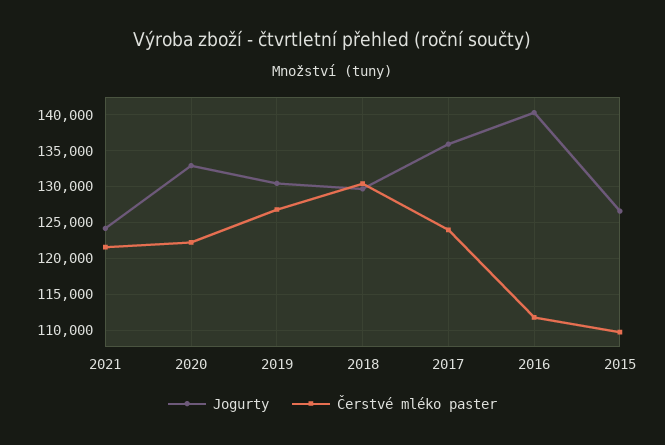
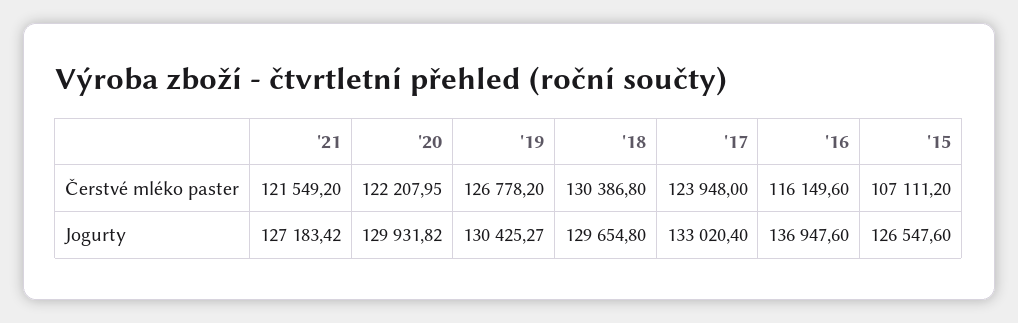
  {
    "Jogurty": {
-     "2021": 124000,
+     "2021": 127183.42,
-     "2020": 133000,
+     "2020": 129931.82,
      "2019": 130425.27,
      "2018": 129654.8,
-     "2017": 136000,
+     "2017": 133020.4,
-     "2016": 140000,
+     "2016": 136947.6,
      "2015": 126547.6
    },
    "Čerstvé mléko paster": {
      "2021": 121549.2,
      "2020": 122207.95,
      "2019": 126778.2,
      "2018": 130386.8,
      "2017": 123948,
-     "2016": 112000,
+     "2016": 116149.6,
-     "2015": 110000
+     "2015": 107111.2
    }
  }

